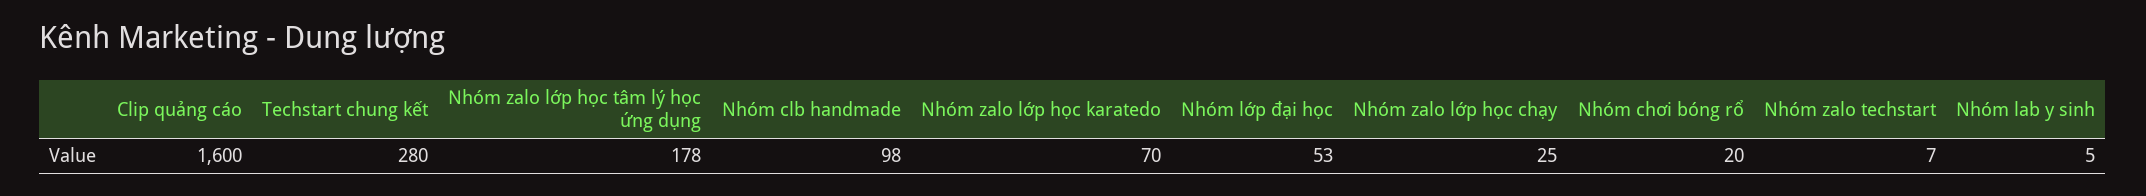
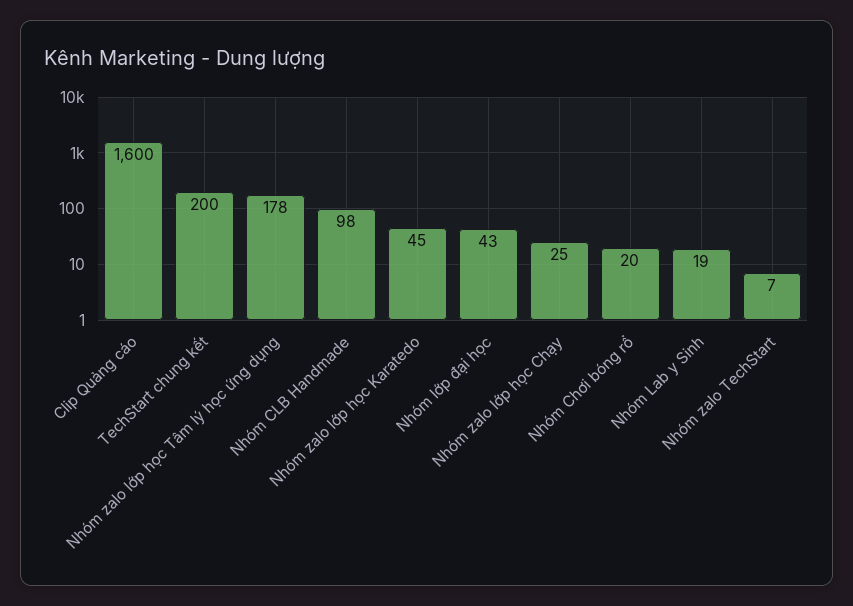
  {
    "Clip quảng cáo": 1600,
-   "Techstart chung kết": 280,
+   "Techstart chung kết": 200,
    "Nhóm zalo lớp học tâm lý học ứng dụng": 178,
    "Nhóm clb handmade": 98,
-   "Nhóm zalo lớp học karatedo": 70,
+   "Nhóm zalo lớp học karatedo": 45,
-   "Nhóm lớp đại học": 53,
+   "Nhóm lớp đại học": 43,
    "Nhóm zalo lớp học chạy": 25,
    "Nhóm chơi bóng rổ": 20,
    "Nhóm zalo techstart": 7,
-   "Nhóm lab y sinh": 5
+   "Nhóm lab y sinh": 19
  }

